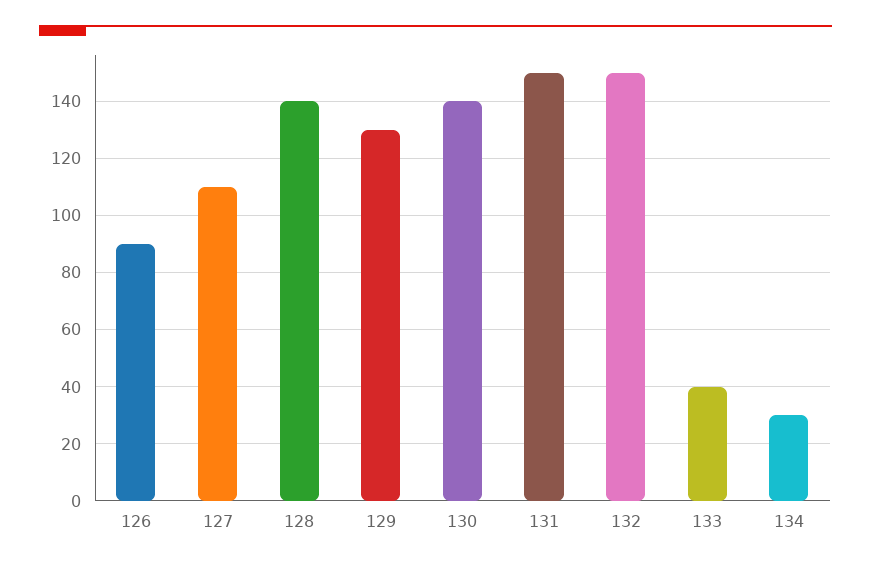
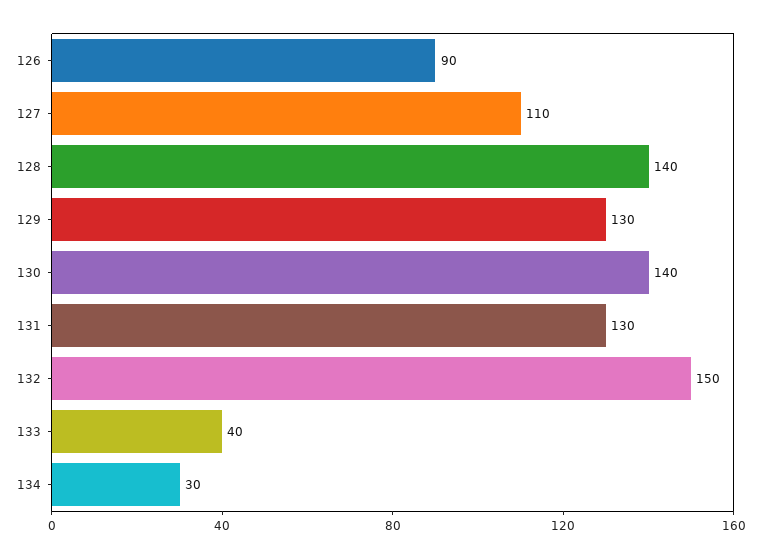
  {
    "126": 90,
    "127": 110,
    "128": 140,
    "129": 130,
    "130": 140,
-   "131": 150,
+   "131": 130,
    "132": 150,
    "133": 40,
    "134": 30
  }

